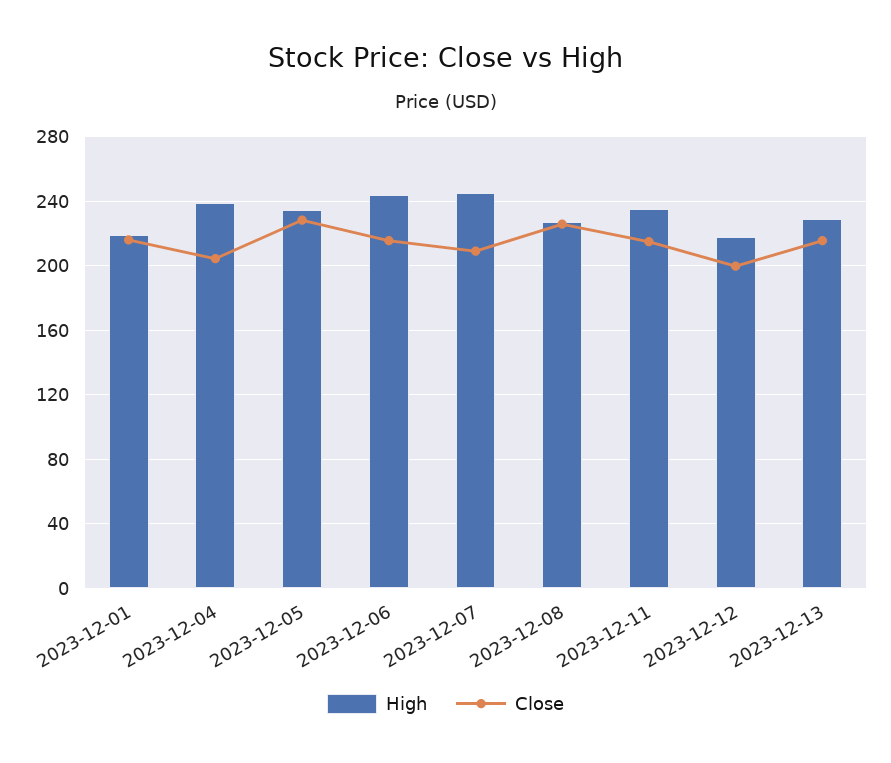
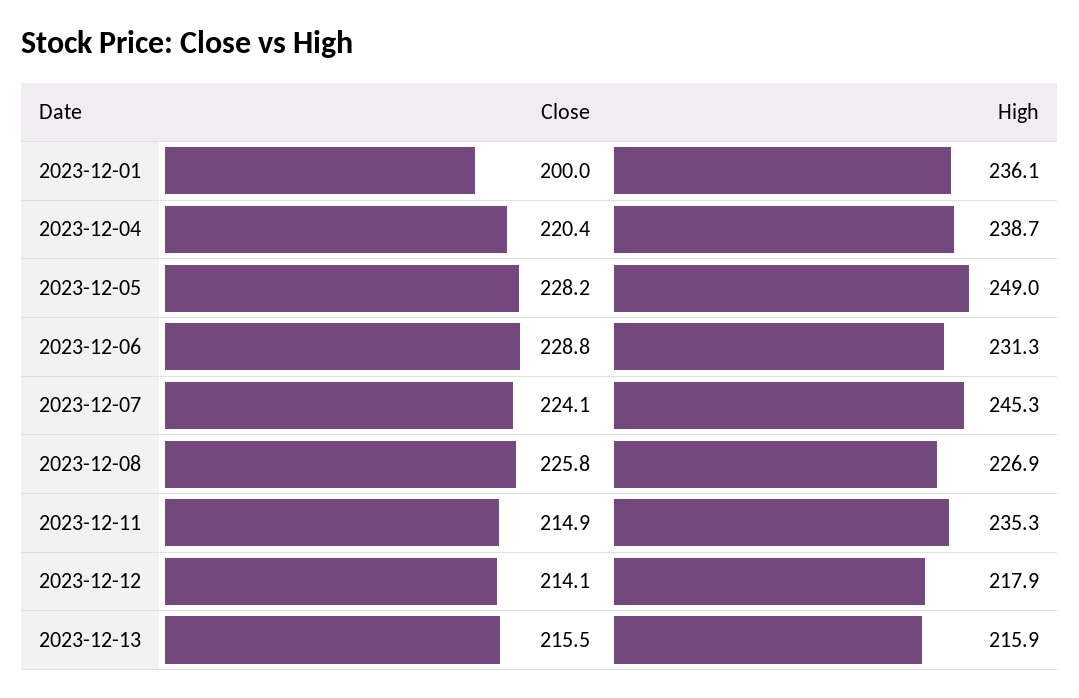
  {
    "High": {
-     "2023-12-01": 220,
+     "2023-12-01": 236.1,
      "2023-12-04": 238.7,
-     "2023-12-05": 235,
+     "2023-12-05": 249,
-     "2023-12-06": 245,
+     "2023-12-06": 231.3,
      "2023-12-07": 245.3,
      "2023-12-08": 226.9,
      "2023-12-11": 235.3,
      "2023-12-12": 217.9,
-     "2023-12-13": 230
+     "2023-12-13": 215.9
    },
    "Close": {
-     "2023-12-01": 215,
+     "2023-12-01": 200,
-     "2023-12-04": 205,
+     "2023-12-04": 220.4,
      "2023-12-05": 228.2,
-     "2023-12-06": 215,
+     "2023-12-06": 228.8,
-     "2023-12-07": 210,
+     "2023-12-07": 224.1,
      "2023-12-08": 225.8,
      "2023-12-11": 214.9,
-     "2023-12-12": 200,
+     "2023-12-12": 214.1,
      "2023-12-13": 215.5
    }
  }

